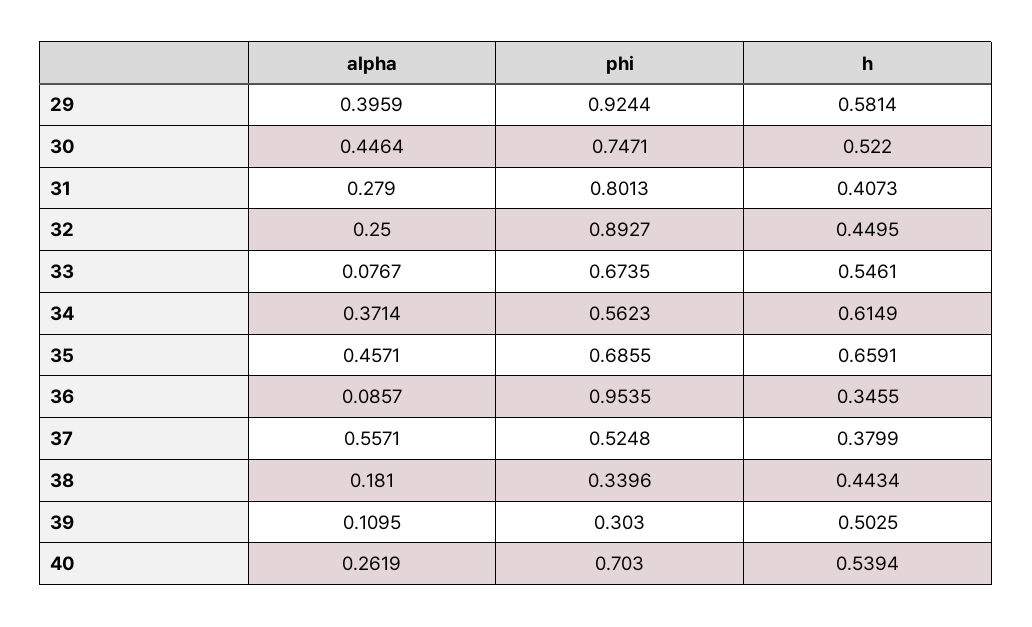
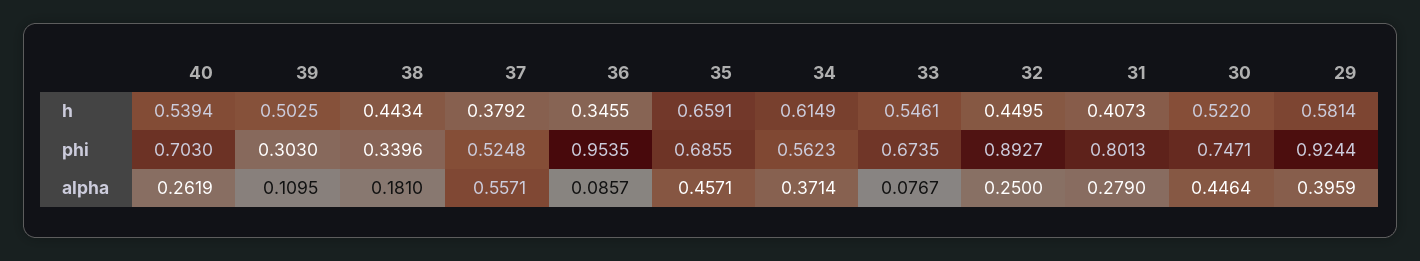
  {
    "alpha": {
      "29": 0.3959,
      "30": 0.4464,
      "31": 0.279,
      "32": 0.25,
      "33": 0.0767,
      "34": 0.3714,
      "35": 0.4571,
      "36": 0.0857,
      "37": 0.5571,
      "38": 0.181,
      "39": 0.1095,
      "40": 0.2619
    },
    "phi": {
      "29": 0.9244,
      "30": 0.7471,
      "31": 0.8013,
      "32": 0.8927,
      "33": 0.6735,
      "34": 0.5623,
      "35": 0.6855,
      "36": 0.9535,
      "37": 0.5248,
      "38": 0.3396,
      "39": 0.303,
      "40": 0.703
    },
    "h": {
      "29": 0.5814,
      "30": 0.522,
      "31": 0.4073,
      "32": 0.4495,
      "33": 0.5461,
      "34": 0.6149,
      "35": 0.6591,
      "36": 0.3455,
-     "37": 0.3799,
+     "37": 0.3792,
      "38": 0.4434,
      "39": 0.5025,
      "40": 0.5394
    }
  }

